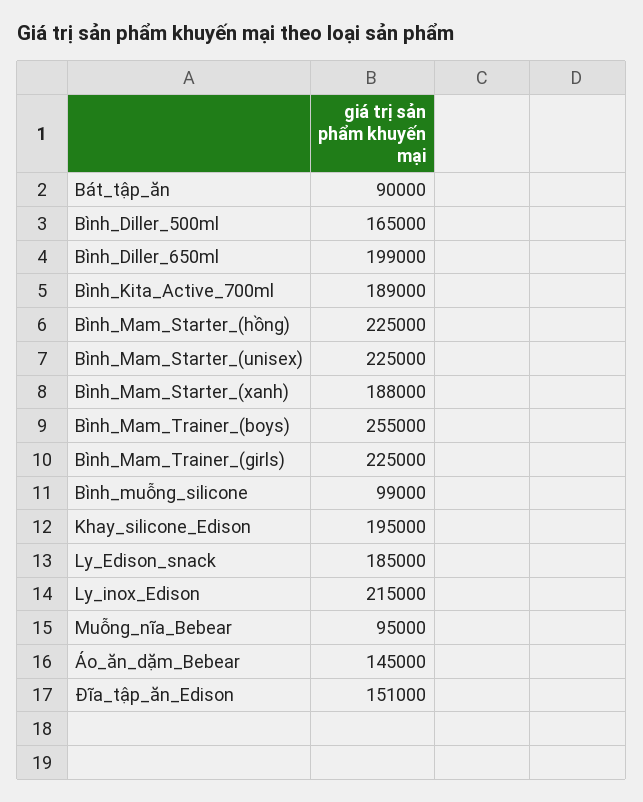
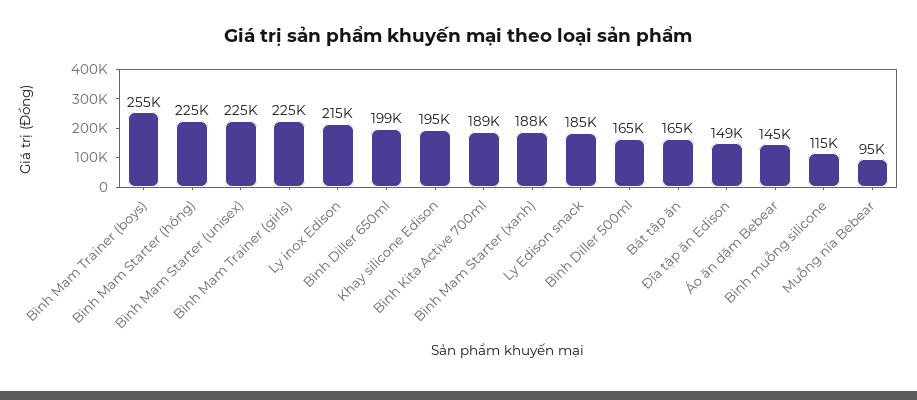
  {
-   "Bát_tập_ăn": 90000,
+   "Bát_tập_ăn": 165000,
    "Bình_Diller_500ml": 165000,
    "Bình_Diller_650ml": 199000,
    "Bình_Kita_Active_700ml": 189000,
    "Bình_Mam_Starter_(hồng)": 225000,
    "Bình_Mam_Starter_(unisex)": 225000,
    "Bình_Mam_Starter_(xanh)": 188000,
    "Bình_Mam_Trainer_(boys)": 255000,
    "Bình_Mam_Trainer_(girls)": 225000,
-   "Bình_muỗng_silicone": 99000,
+   "Bình_muỗng_silicone": 115000,
    "Khay_silicone_Edison": 195000,
    "Ly_Edison_snack": 185000,
    "Ly_inox_Edison": 215000,
    "Muỗng_nĩa_Bebear": 95000,
    "Áo_ăn_dặm_Bebear": 145000,
-   "Đĩa_tập_ăn_Edison": 151000
+   "Đĩa_tập_ăn_Edison": 149000
  }

